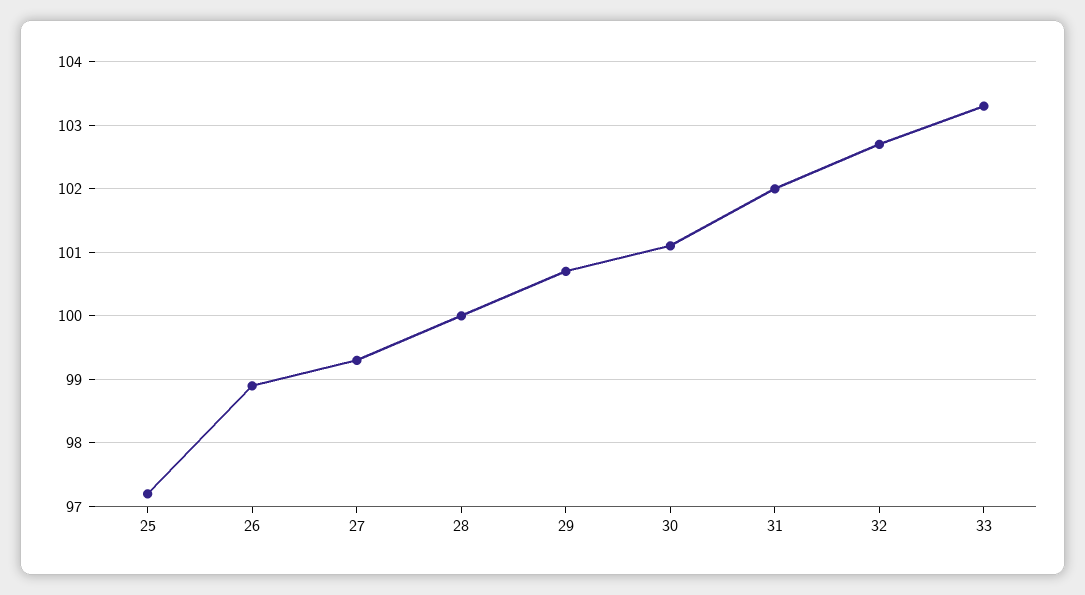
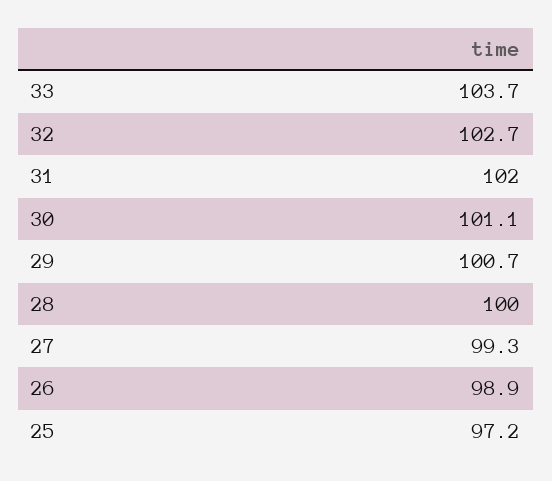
  {
    "25": 97.2,
    "26": 98.9,
    "27": 99.3,
    "28": 100,
    "29": 100.7,
    "30": 101.1,
    "31": 102,
    "32": 102.7,
-   "33": 103.3
+   "33": 103.7
  }

